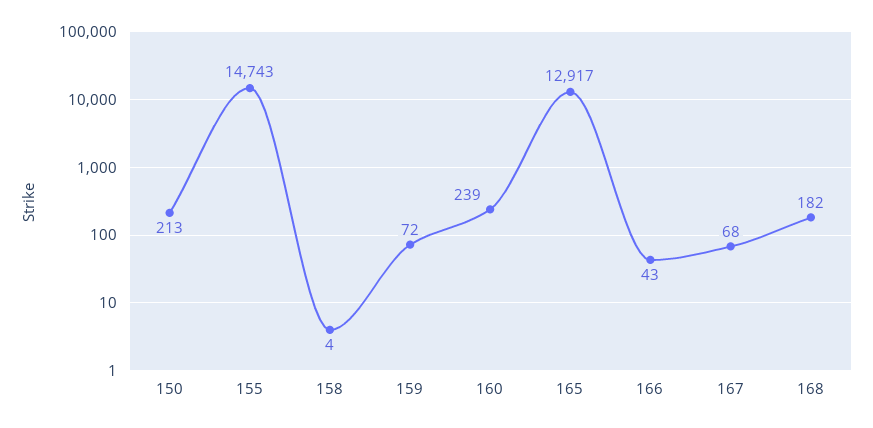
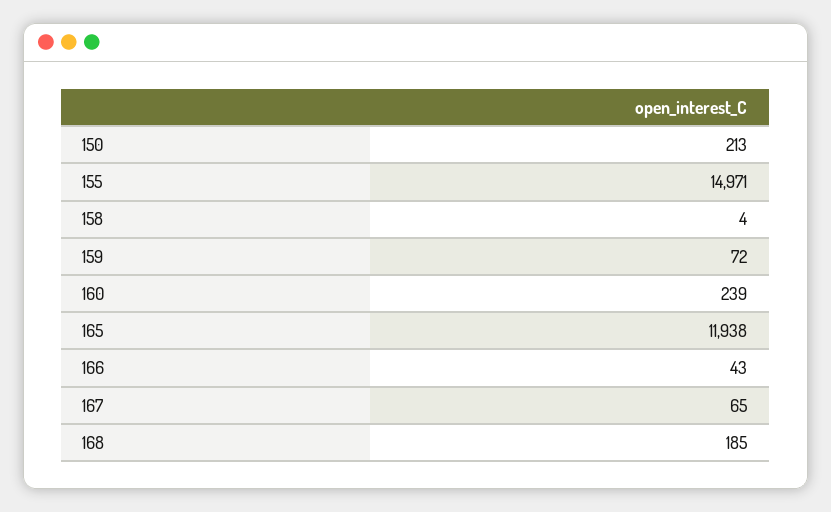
  {
    "150": 213,
-   "155": 14743,
+   "155": 14971,
    "158": 4,
    "159": 72,
    "160": 239,
-   "165": 12917,
+   "165": 11938,
    "166": 43,
-   "167": 68,
+   "167": 65,
-   "168": 182
+   "168": 185
  }

